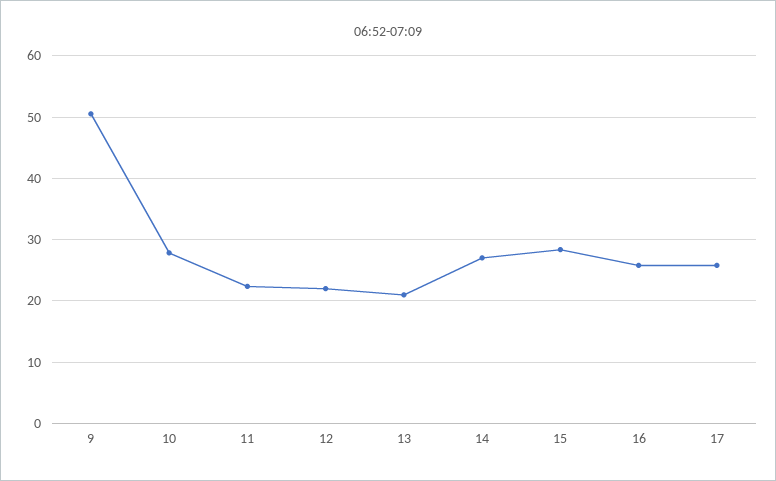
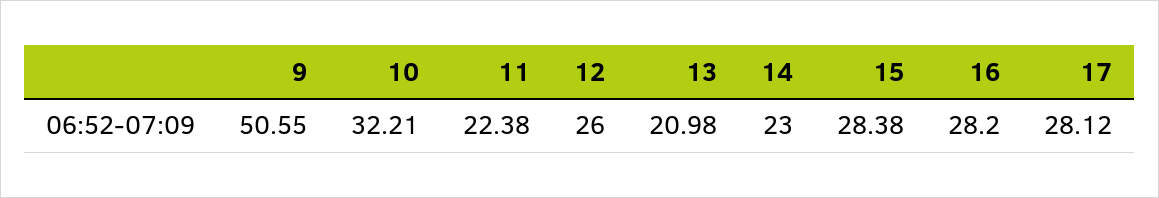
  {
    "9": 50.55,
-   "10": 28,
+   "10": 32.21,
    "11": 22.38,
-   "12": 22,
+   "12": 26,
    "13": 20.98,
-   "14": 27,
+   "14": 23,
    "15": 28.38,
-   "16": 26,
+   "16": 28.2,
-   "17": 26
+   "17": 28.12
  }

